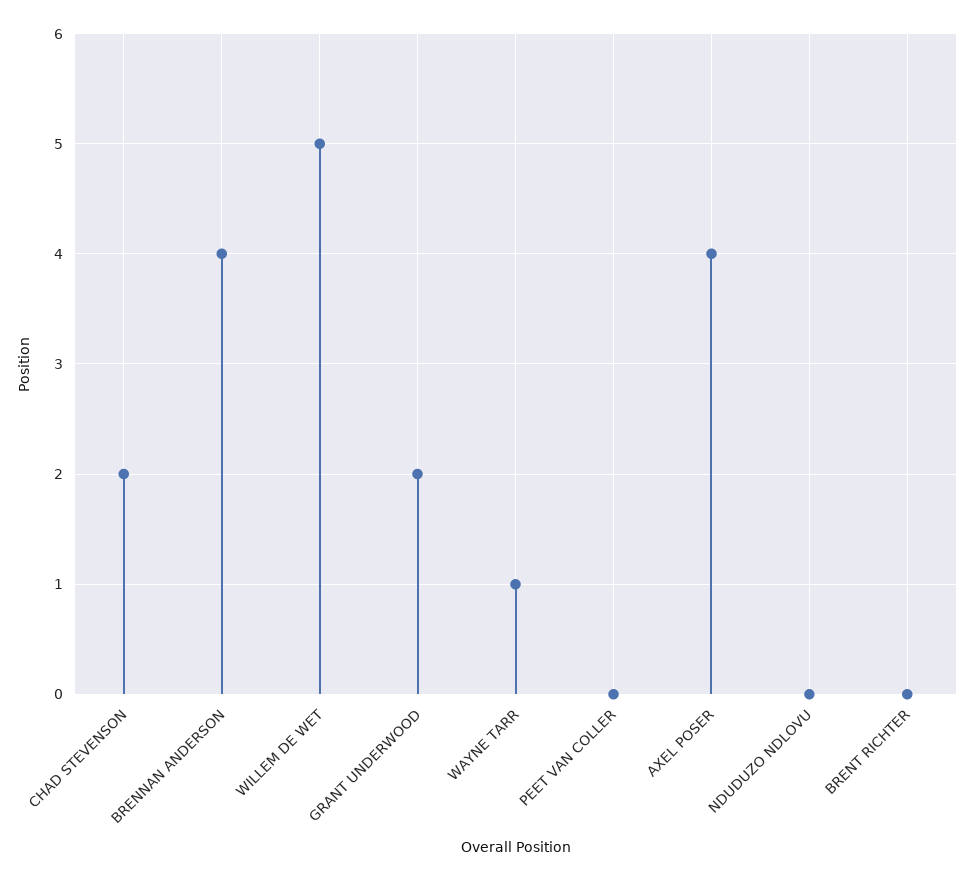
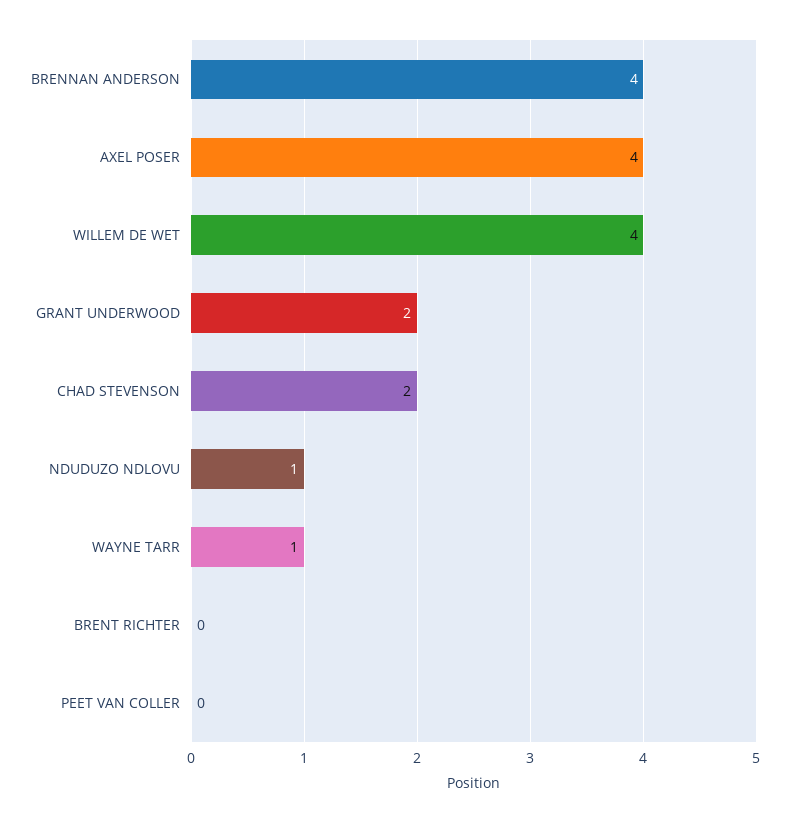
  {
    "CHAD STEVENSON": 2,
    "BRENNAN ANDERSON": 4,
-   "WILLEM DE WET": 5,
+   "WILLEM DE WET": 4,
    "GRANT UNDERWOOD": 2,
    "WAYNE TARR": 1,
    "PEET VAN COLLER": 0,
    "AXEL POSER": 4,
-   "NDUDUZO NDLOVU": 0,
+   "NDUDUZO NDLOVU": 1,
    "BRENT RICHTER": 0
  }

